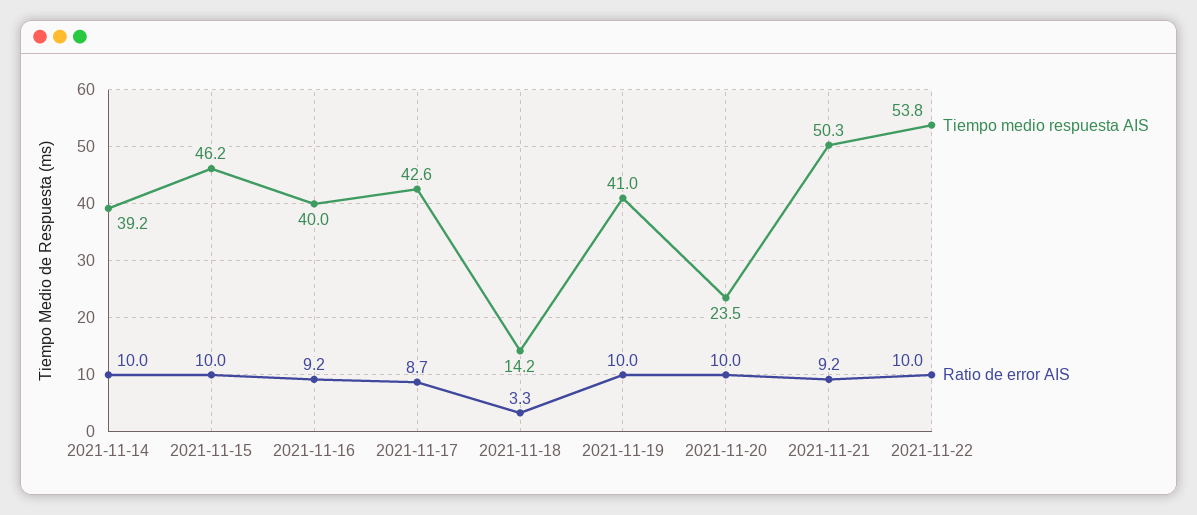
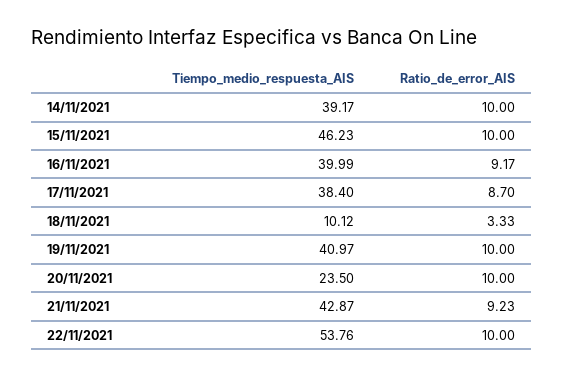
  {
    "Tiempo medio respuesta AIS": {
      "2021-11-14": 39.17,
      "2021-11-15": 46.23,
      "2021-11-16": 39.99,
-     "2021-11-17": 42.6,
+     "2021-11-17": 38.4,
-     "2021-11-18": 14.2,
+     "2021-11-18": 10.12,
      "2021-11-19": 40.97,
      "2021-11-20": 23.5,
-     "2021-11-21": 50.3,
+     "2021-11-21": 42.87,
      "2021-11-22": 53.76
    },
    "Ratio de error AIS": {
      "2021-11-14": 10,
      "2021-11-15": 10,
      "2021-11-16": 9.17,
      "2021-11-17": 8.7,
      "2021-11-18": 3.33,
      "2021-11-19": 10,
      "2021-11-20": 10,
      "2021-11-21": 9.23,
      "2021-11-22": 10
    }
  }

